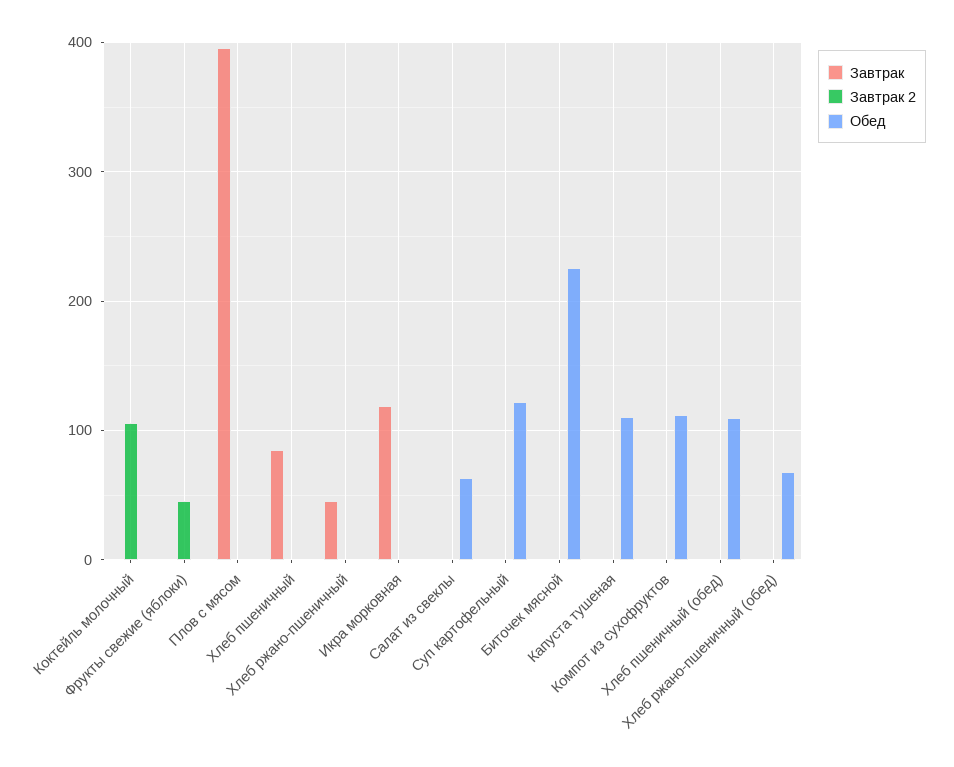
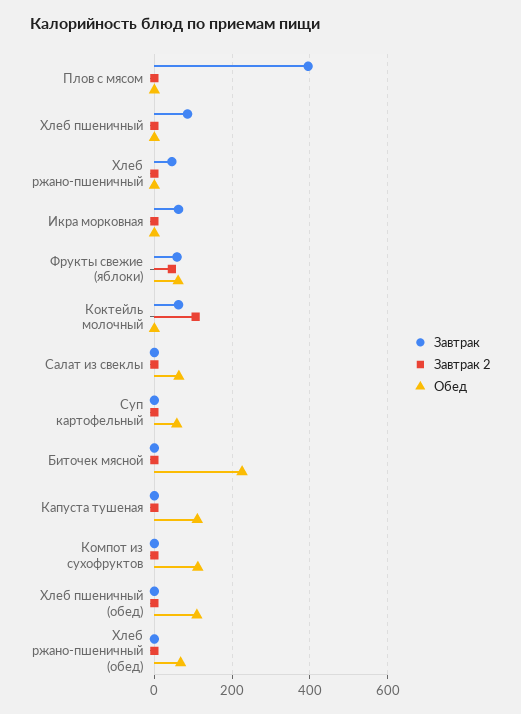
  {
    "Завтрак": {
-     "Коктейль молочный": 0,
+     "Коктейль молочный": 60,
-     "Фрукты свежие (яблоки)": 0,
+     "Фрукты свежие (яблоки)": 60,
      "Плов с мясом": 400,
      "Хлеб пшеничный": 90,
      "Хлеб ржано-пшеничный": 50,
-     "Икра морковная": 120,
+     "Икра морковная": 60,
      "Салат из свеклы": 0,
      "Суп картофельный": 0,
      "Биточек мясной": 0,
      "Капуста тушеная": 0,
      "Компот из сухофруктов": 0,
      "Хлеб пшеничный (обед)": 0,
      "Хлеб ржано-пшеничный (обед)": 0
    },
    "Завтрак 2": {
      "Коктейль молочный": 110,
      "Фрукты свежие (яблоки)": 50,
      "Плов с мясом": 0,
      "Хлеб пшеничный": 0,
      "Хлеб ржано-пшеничный": 0,
      "Икра морковная": 0,
      "Салат из свеклы": 0,
      "Суп картофельный": 0,
      "Биточек мясной": 0,
      "Капуста тушеная": 0,
      "Компот из сухофруктов": 0,
      "Хлеб пшеничный (обед)": 0,
      "Хлеб ржано-пшеничный (обед)": 0
    },
    "Обед": {
      "Коктейль молочный": 0,
-     "Фрукты свежие (яблоки)": 0,
+     "Фрукты свежие (яблоки)": 60,
      "Плов с мясом": 0,
      "Хлеб пшеничный": 0,
      "Хлеб ржано-пшеничный": 0,
      "Икра морковная": 0,
      "Салат из свеклы": 60,
-     "Суп картофельный": 120,
+     "Суп картофельный": 60,
      "Биточек мясной": 230,
      "Капуста тушеная": 110,
      "Компот из сухофруктов": 110,
      "Хлеб пшеничный (обед)": 110,
      "Хлеб ржано-пшеничный (обед)": 70
    }
  }

